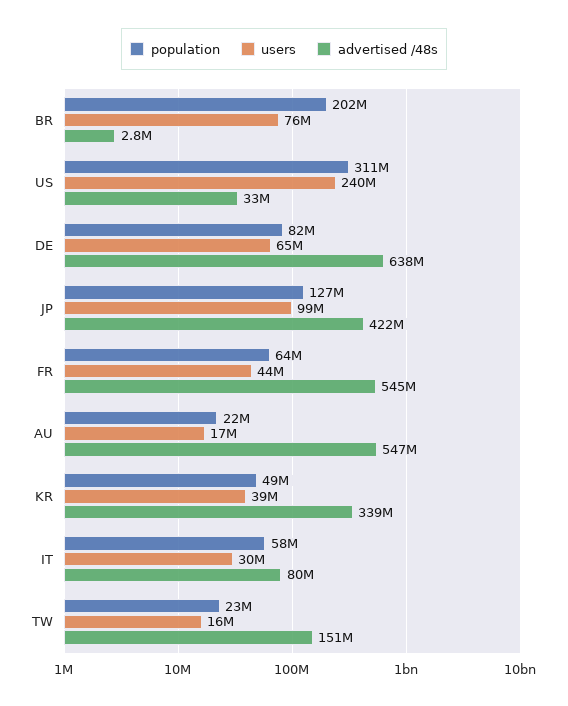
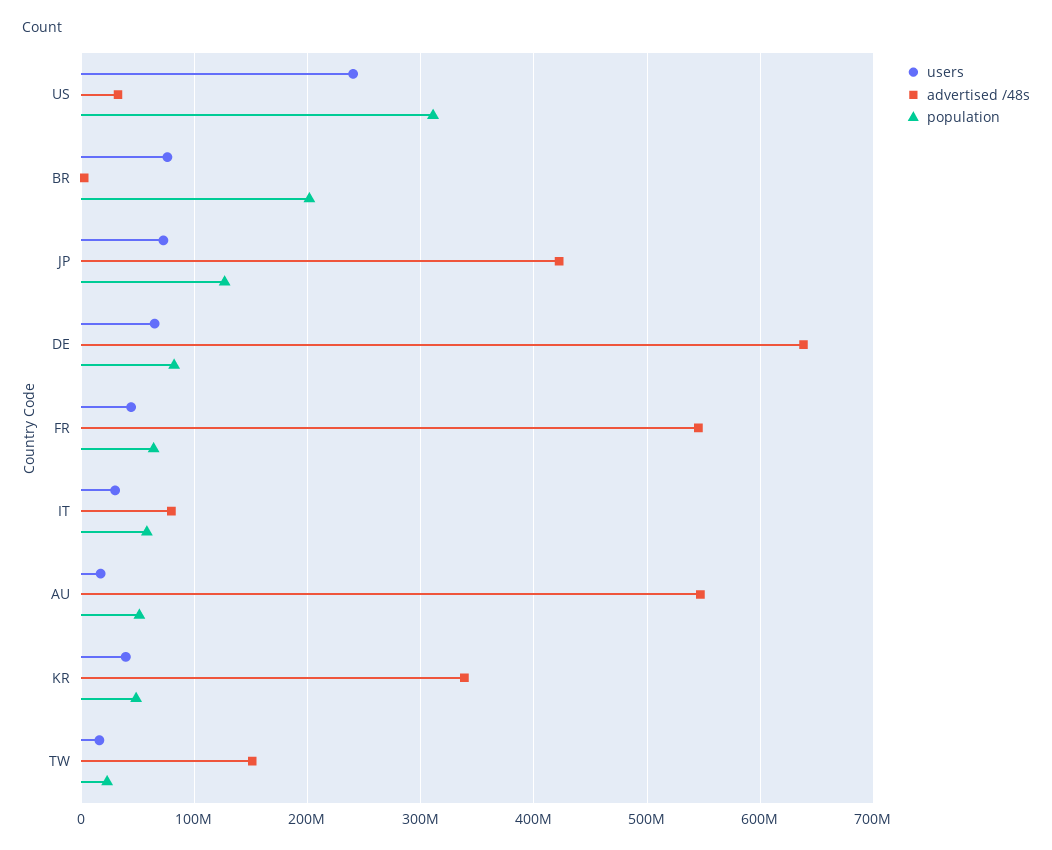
  {
    "population": {
      "BR": 202000000,
      "US": 311000000,
      "DE": 82000000,
      "JP": 127000000,
      "FR": 64000000,
-     "AU": 22000000,
+     "AU": 50000000,
      "KR": 49000000,
      "IT": 58000000,
      "TW": 23000000
    },
    "users": {
      "BR": 76000000,
      "US": 240000000,
      "DE": 65000000,
-     "JP": 99000000,
+     "JP": 70000000,
      "FR": 44000000,
      "AU": 17000000,
      "KR": 39000000,
      "IT": 30000000,
      "TW": 16000000
    },
    "advertised /48s": {
      "BR": 2800000,
      "US": 33000000,
      "DE": 638000000,
      "JP": 422000000,
      "FR": 545000000,
      "AU": 547000000,
      "KR": 339000000,
      "IT": 80000000,
      "TW": 151000000
    }
  }

